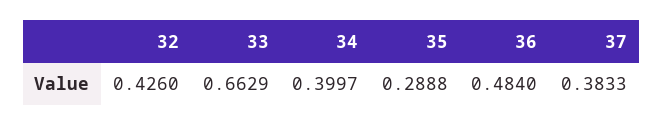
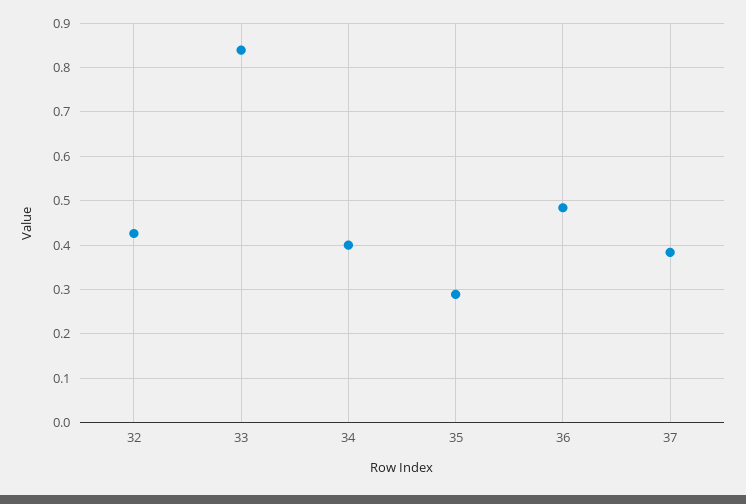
  {
    "32": 0.426,
-   "33": 0.6629,
+   "33": 0.84,
    "34": 0.3997,
    "35": 0.2888,
    "36": 0.484,
    "37": 0.3833
  }

